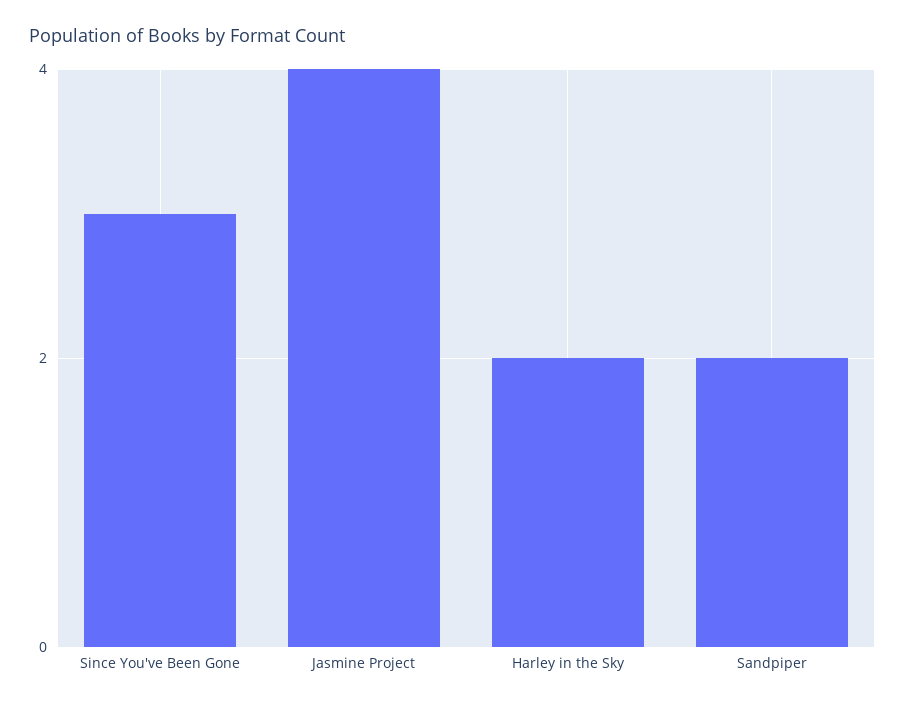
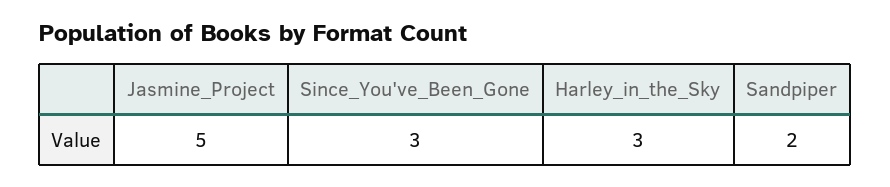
  {
    "Since You've Been Gone": 3,
-   "Jasmine Project": 4,
+   "Jasmine Project": 5,
-   "Harley in the Sky": 2,
+   "Harley in the Sky": 3,
    "Sandpiper": 2
  }

